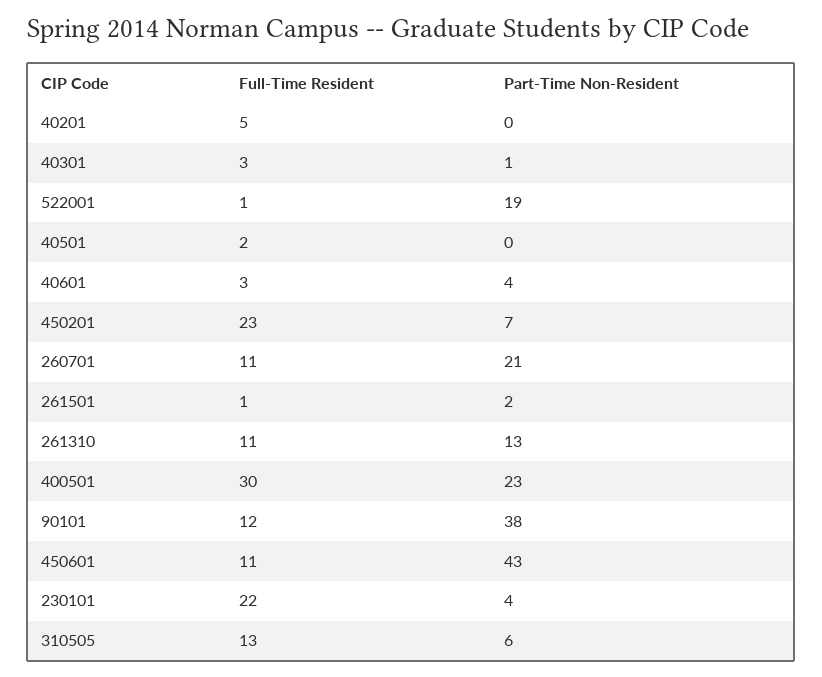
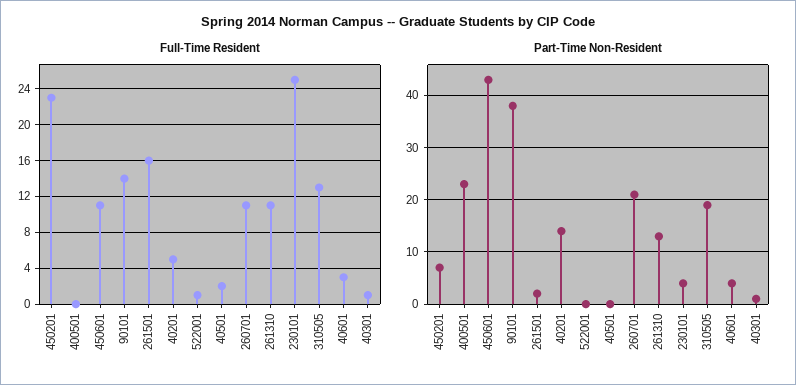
  {
    "Full-Time Resident": {
      "40201": 5,
-     "40301": 3,
+     "40301": 1,
      "522001": 1,
      "40501": 2,
      "40601": 3,
      "450201": 23,
      "260701": 11,
-     "261501": 1,
+     "261501": 16,
      "261310": 11,
-     "400501": 30,
+     "400501": 0,
-     "90101": 12,
+     "90101": 14,
      "450601": 11,
-     "230101": 22,
+     "230101": 25,
      "310505": 13
    },
    "Part-Time Non-Resident": {
-     "40201": 0,
+     "40201": 15,
      "40301": 1,
-     "522001": 19,
+     "522001": 0,
      "40501": 0,
      "40601": 4,
      "450201": 7,
      "260701": 21,
      "261501": 2,
      "261310": 13,
      "400501": 23,
      "90101": 38,
      "450601": 43,
      "230101": 4,
-     "310505": 6
+     "310505": 20
    }
  }

